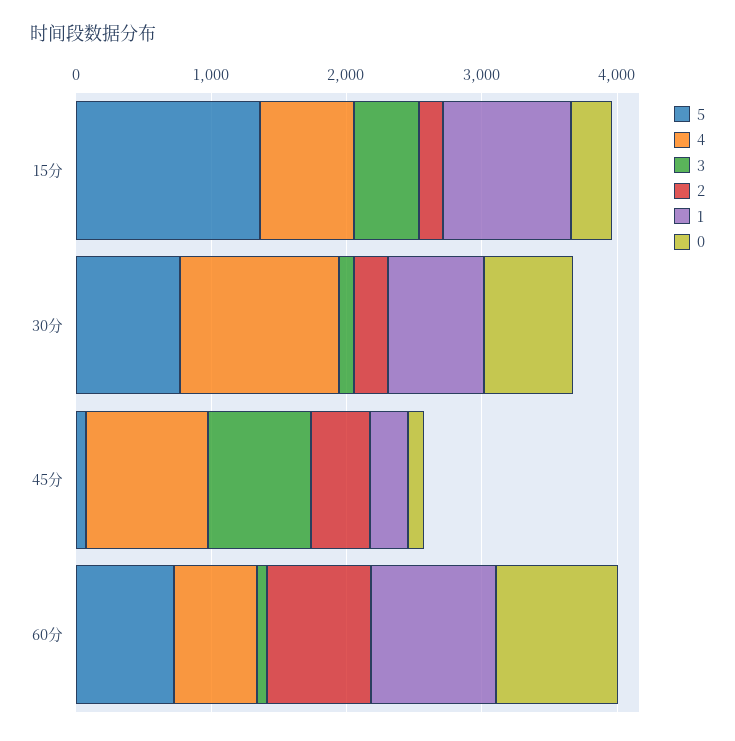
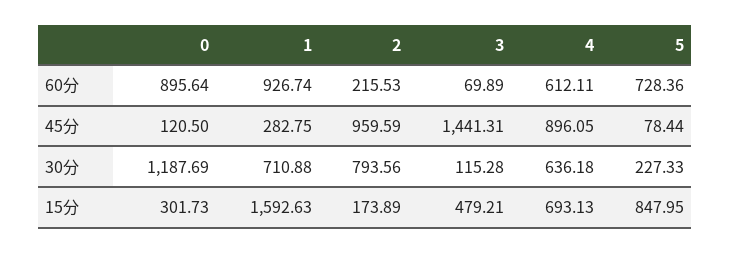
  {
    "5": {
-     "15分": 1400,
+     "15分": 847.95,
-     "30分": 800,
+     "30分": 227.33,
      "45分": 78.44,
      "60分": 728.36
    },
    "4": {
      "15分": 693.13,
-     "30分": 1200,
+     "30分": 636.18,
      "45分": 896.05,
      "60分": 612.11
    },
    "3": {
      "15分": 479.21,
      "30分": 115.28,
-     "45分": 800,
+     "45分": 1441.31,
      "60分": 69.89
    },
    "2": {
      "15分": 173.89,
-     "30分": 200,
+     "30分": 793.56,
-     "45分": 400,
+     "45分": 959.59,
-     "60分": 800
+     "60分": 215.53
    },
    "1": {
-     "15分": 1000,
+     "15分": 1592.63,
      "30分": 710.88,
      "45分": 282.75,
      "60分": 926.74
    },
    "0": {
      "15分": 301.73,
-     "30分": 600,
+     "30分": 1187.69,
      "45分": 120.5,
      "60分": 895.64
    }
  }

